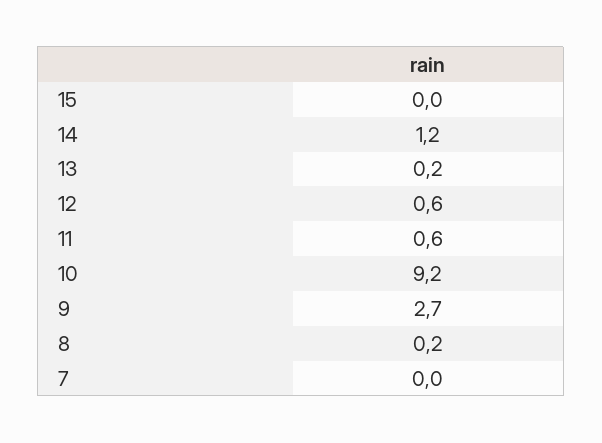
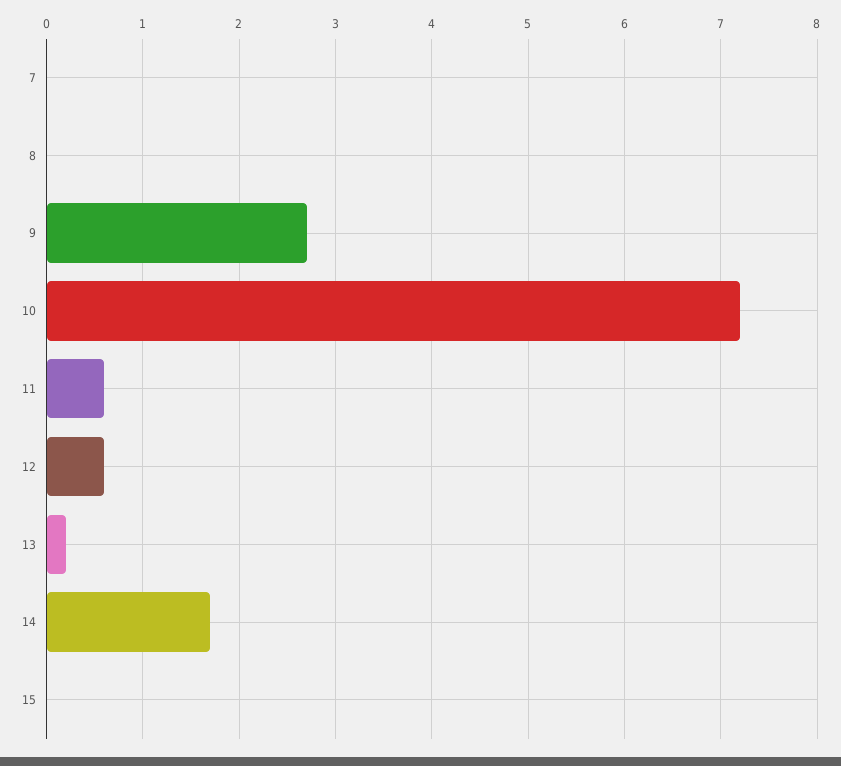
  {
    "15": 0,
-   "14": 1.2,
+   "14": 1.7,
    "13": 0.2,
    "12": 0.6,
    "11": 0.6,
-   "10": 9.2,
+   "10": 7.2,
    "9": 2.7,
-   "8": 0.2,
+   "8": 0,
    "7": 0
  }

